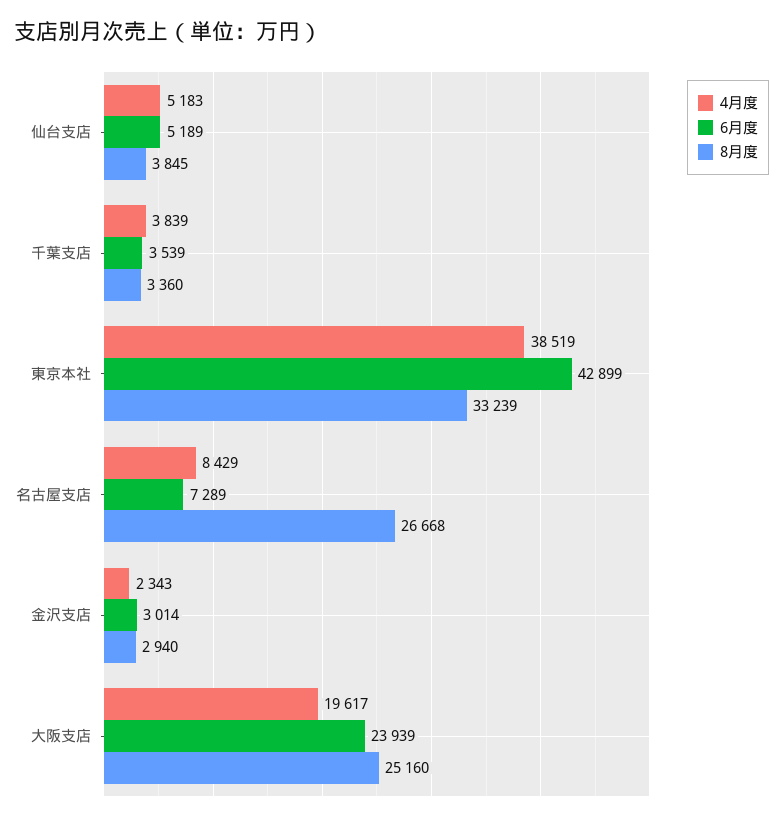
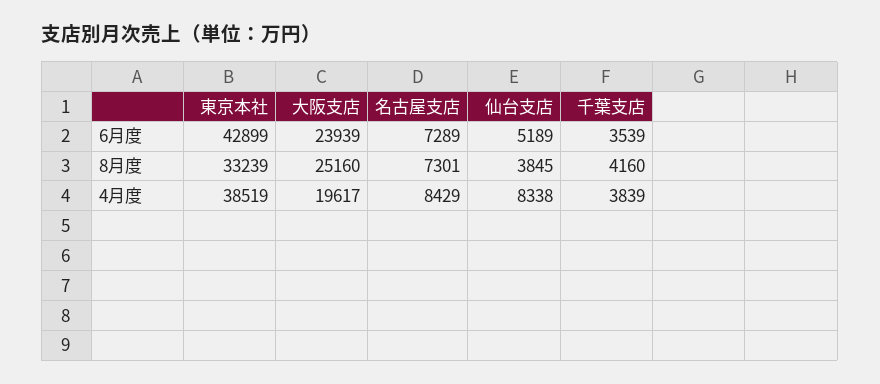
  {
    "4月度": {
-     "仙台支店": 5183,
+     "仙台支店": 8338,
      "千葉支店": 3839,
      "東京本社": 38519,
      "名古屋支店": 8429,
-     "金沢支店": 2343,
      "大阪支店": 19617
    },
    "6月度": {
      "仙台支店": 5189,
      "千葉支店": 3539,
      "東京本社": 42899,
      "名古屋支店": 7289,
-     "金沢支店": 3014,
      "大阪支店": 23939
    },
    "8月度": {
      "仙台支店": 3845,
-     "千葉支店": 3360,
+     "千葉支店": 4160,
      "東京本社": 33239,
-     "名古屋支店": 26668,
+     "名古屋支店": 7301,
-     "金沢支店": 2940,
      "大阪支店": 25160
    }
  }

